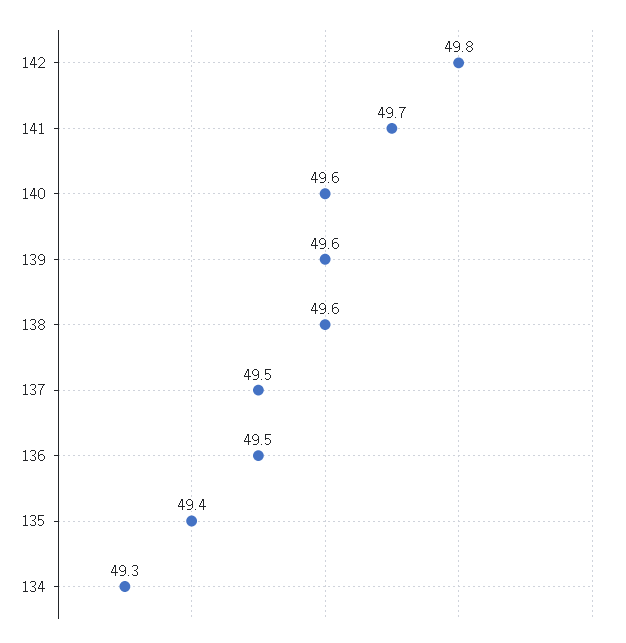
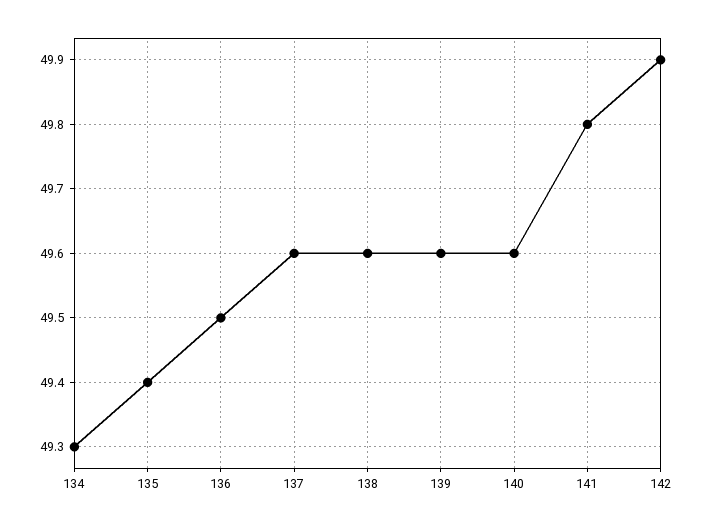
  {
-   "142": 49.8,
+   "142": 49.9,
-   "141": 49.7,
+   "141": 49.8,
    "140": 49.6,
    "139": 49.6,
    "138": 49.6,
-   "137": 49.5,
+   "137": 49.6,
    "136": 49.5,
    "135": 49.4,
    "134": 49.3
  }

